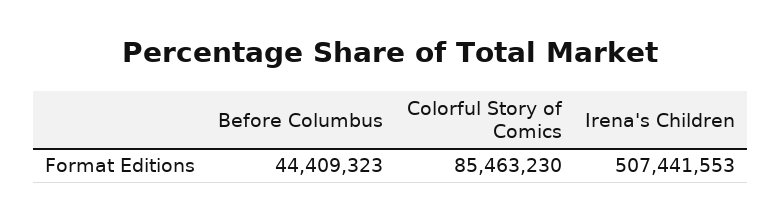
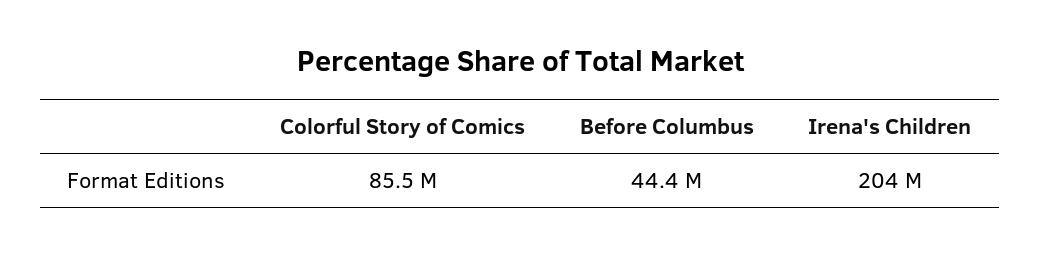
  {
    "Before Columbus": 44409323,
    "Colorful Story of Comics": 85463230,
-   "Irena's Children": 507441553
+   "Irena's Children": 204000000
  }

